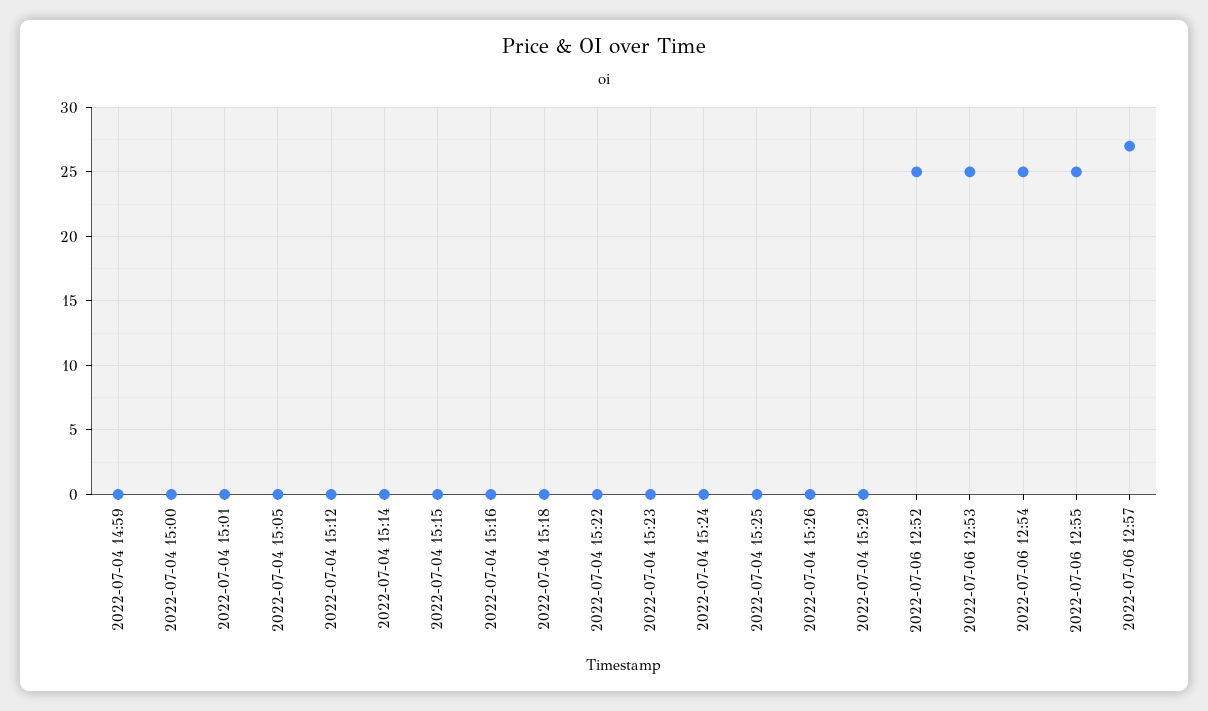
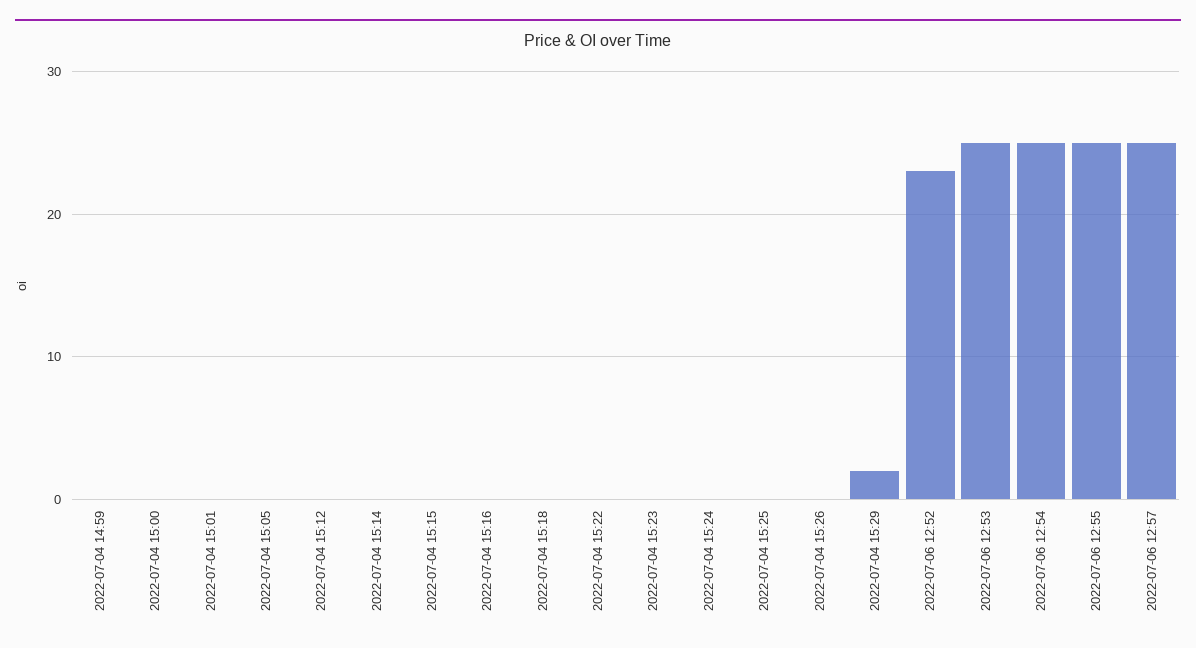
  {
    "2022-07-04 14:59": 0,
    "2022-07-04 15:00": 0,
    "2022-07-04 15:01": 0,
    "2022-07-04 15:05": 0,
    "2022-07-04 15:12": 0,
    "2022-07-04 15:14": 0,
    "2022-07-04 15:15": 0,
    "2022-07-04 15:16": 0,
    "2022-07-04 15:18": 0,
    "2022-07-04 15:22": 0,
    "2022-07-04 15:23": 0,
    "2022-07-04 15:24": 0,
    "2022-07-04 15:25": 0,
    "2022-07-04 15:26": 0,
-   "2022-07-04 15:29": 0,
+   "2022-07-04 15:29": 2,
-   "2022-07-06 12:52": 25,
+   "2022-07-06 12:52": 23,
    "2022-07-06 12:53": 25,
    "2022-07-06 12:54": 25,
    "2022-07-06 12:55": 25,
-   "2022-07-06 12:57": 27
+   "2022-07-06 12:57": 25
  }

